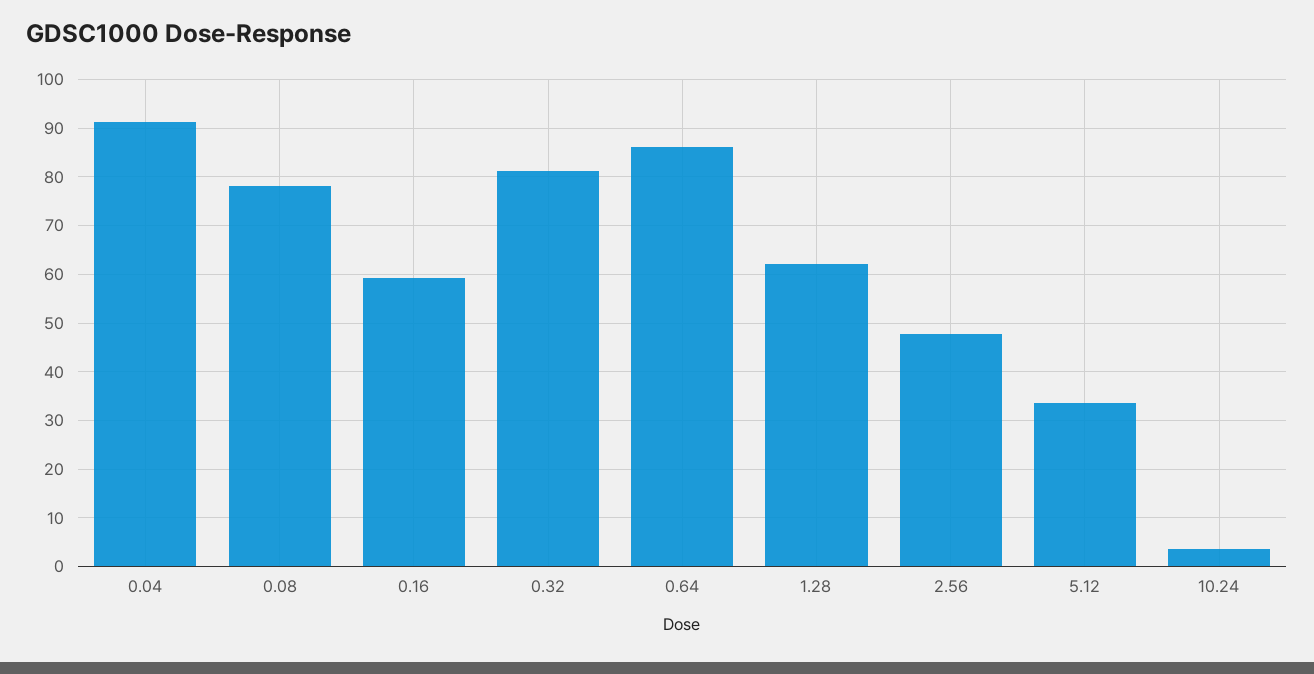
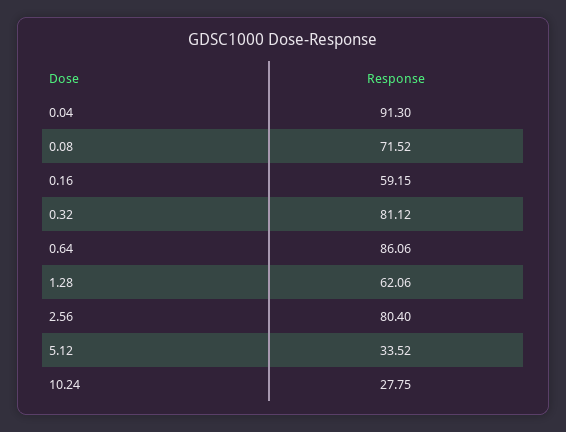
  {
    "0.04": 91.3,
-   "0.08": 78,
+   "0.08": 71.52,
    "0.16": 59.15,
    "0.32": 81.12,
    "0.64": 86.06,
    "1.28": 62.06,
-   "2.56": 48,
+   "2.56": 80.4,
    "5.12": 33.52,
-   "10.24": 4
+   "10.24": 27.75
  }

